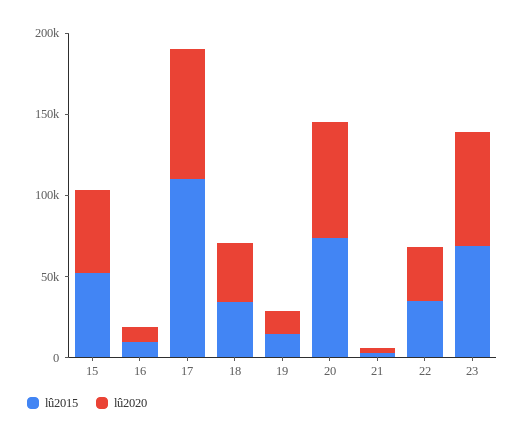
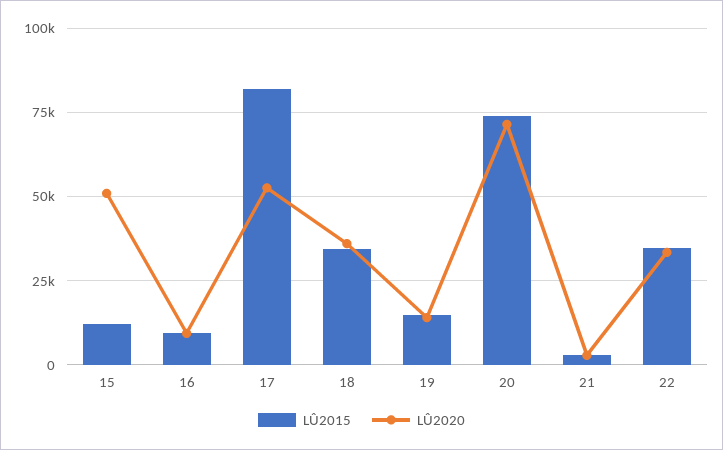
  {
    "lû2015": {
-     "15": 50000,
+     "15": 12500,
      "16": 10000,
-     "17": 110000,
+     "17": 82500,
      "18": 35000,
      "19": 15000,
      "20": 75000,
      "21": 2500,
-     "22": 35000,
+     "22": 35000
-     "23": 70000
    },
    "lû2020": {
      "15": 50000,
      "16": 10000,
-     "17": 80000,
+     "17": 52500,
      "18": 35000,
      "19": 15000,
      "20": 72500,
      "21": 2500,
-     "22": 32500,
+     "22": 32500
-     "23": 70000
    }
  }

